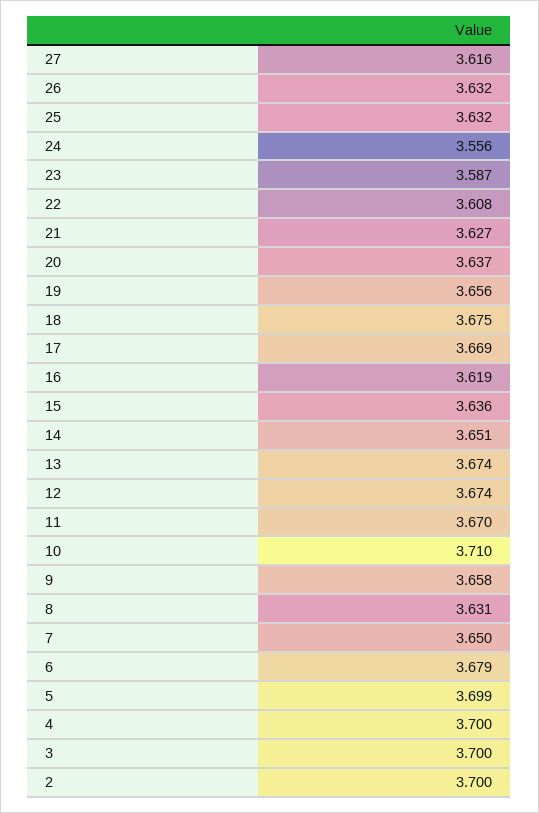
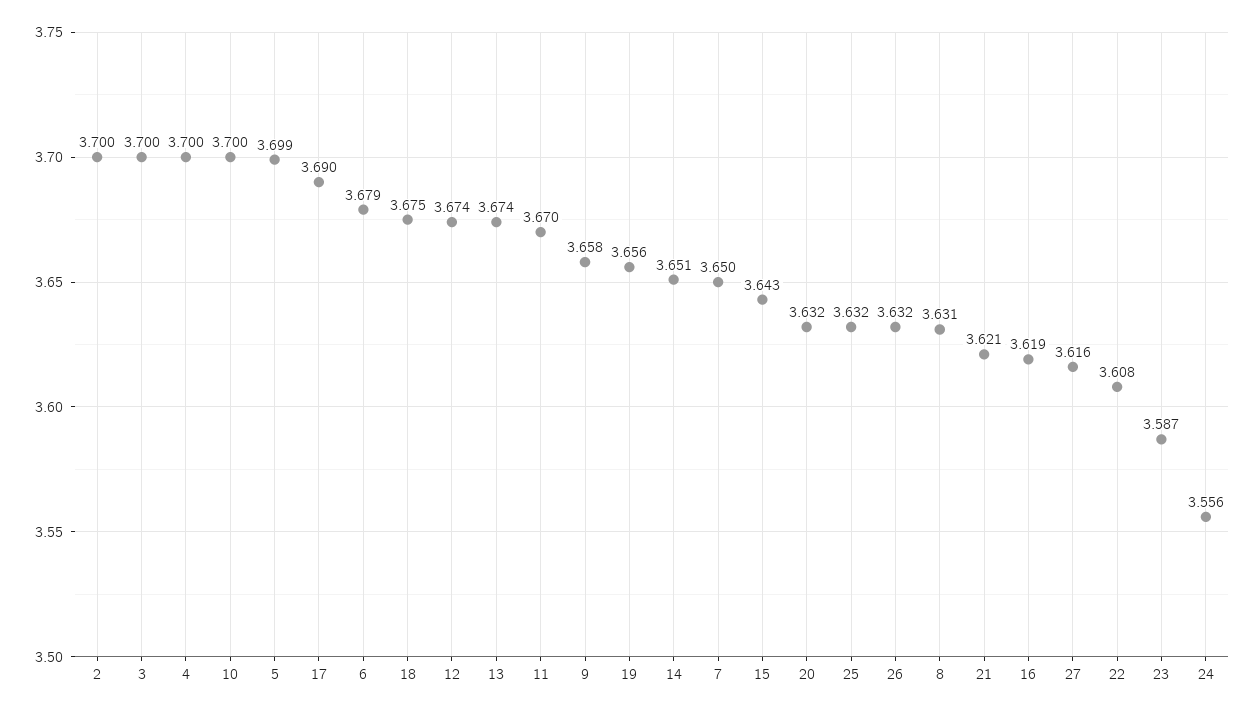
  {
    "27": 3.616,
    "26": 3.632,
    "25": 3.632,
    "24": 3.556,
    "23": 3.587,
    "22": 3.608,
-   "21": 3.627,
+   "21": 3.621,
-   "20": 3.637,
+   "20": 3.632,
    "19": 3.656,
    "18": 3.675,
-   "17": 3.669,
+   "17": 3.69,
    "16": 3.619,
-   "15": 3.636,
+   "15": 3.643,
    "14": 3.651,
    "13": 3.674,
    "12": 3.674,
    "11": 3.67,
-   "10": 3.71,
+   "10": 3.7,
    "9": 3.658,
    "8": 3.631,
    "7": 3.65,
    "6": 3.679,
    "5": 3.699,
    "4": 3.7,
    "3": 3.7,
    "2": 3.7
  }

